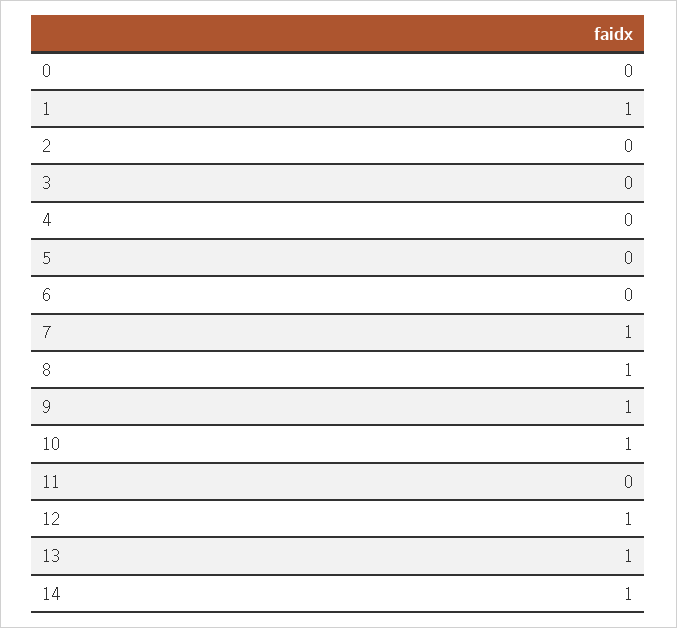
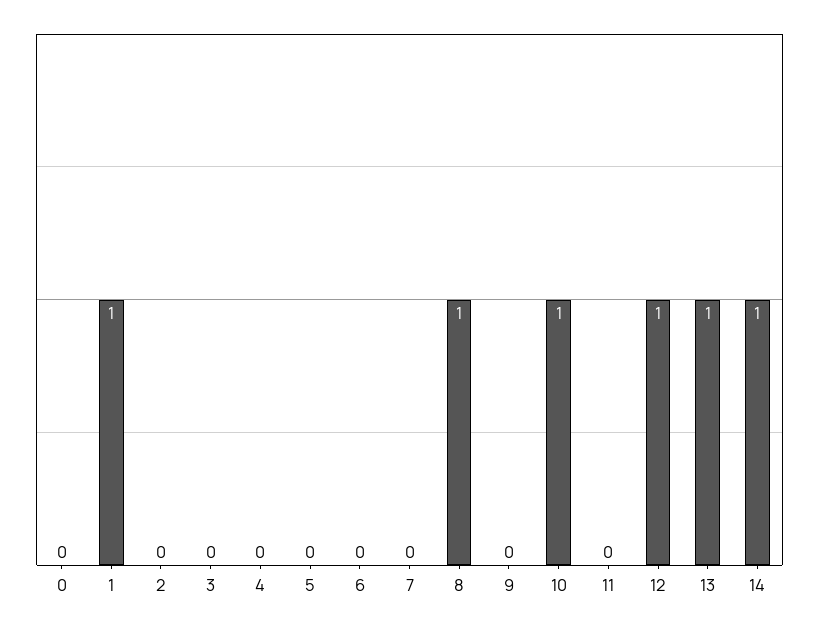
  {
    "0": 0,
    "1": 1,
    "2": 0,
    "3": 0,
    "4": 0,
    "5": 0,
    "6": 0,
-   "7": 1,
+   "7": 0,
    "8": 1,
-   "9": 1,
+   "9": 0,
    "10": 1,
    "11": 0,
    "12": 1,
    "13": 1,
    "14": 1
  }

